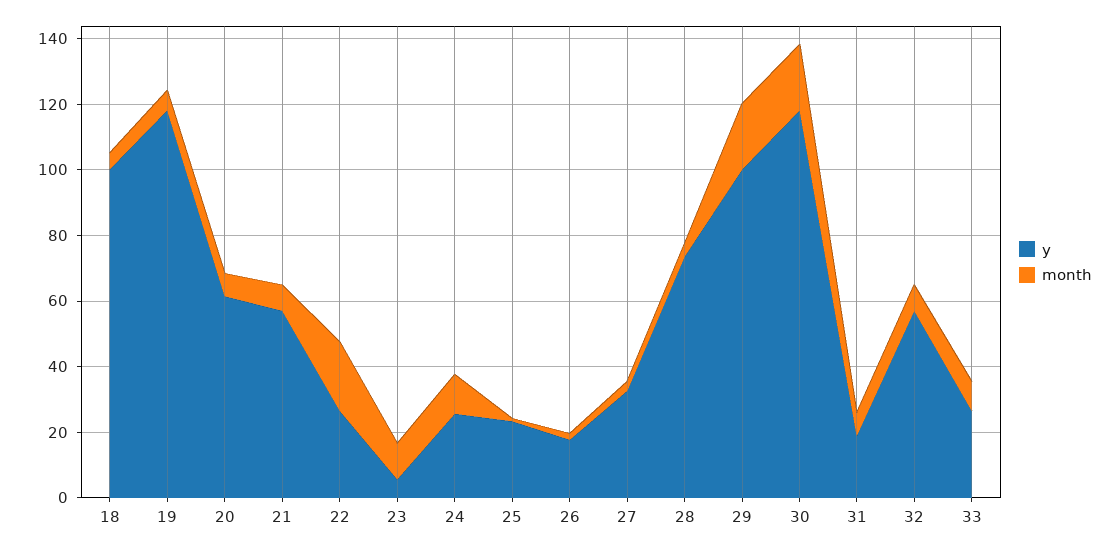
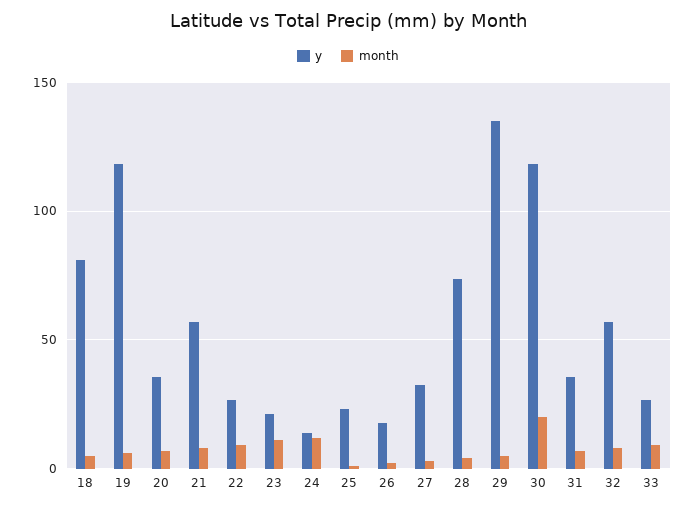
  {
    "y": {
-     "18": 100,
+     "18": 80,
      "19": 120,
-     "20": 60,
+     "20": 35,
      "21": 55,
      "22": 25,
-     "23": 5,
+     "23": 20,
-     "24": 25,
+     "24": 15,
      "25": 25,
      "26": 20,
      "27": 35,
      "28": 75,
-     "29": 100,
+     "29": 135,
      "30": 120,
-     "31": 20,
+     "31": 35,
      "32": 55,
      "33": 25
    },
    "month": {
      "18": 5,
      "19": 5,
      "20": 5,
      "21": 10,
-     "22": 20,
+     "22": 10,
      "23": 10,
      "24": 10,
      "25": 0,
      "26": 0,
      "27": 5,
      "28": 5,
-     "29": 20,
+     "29": 5,
      "30": 20,
      "31": 5,
      "32": 10,
      "33": 10
    }
  }

